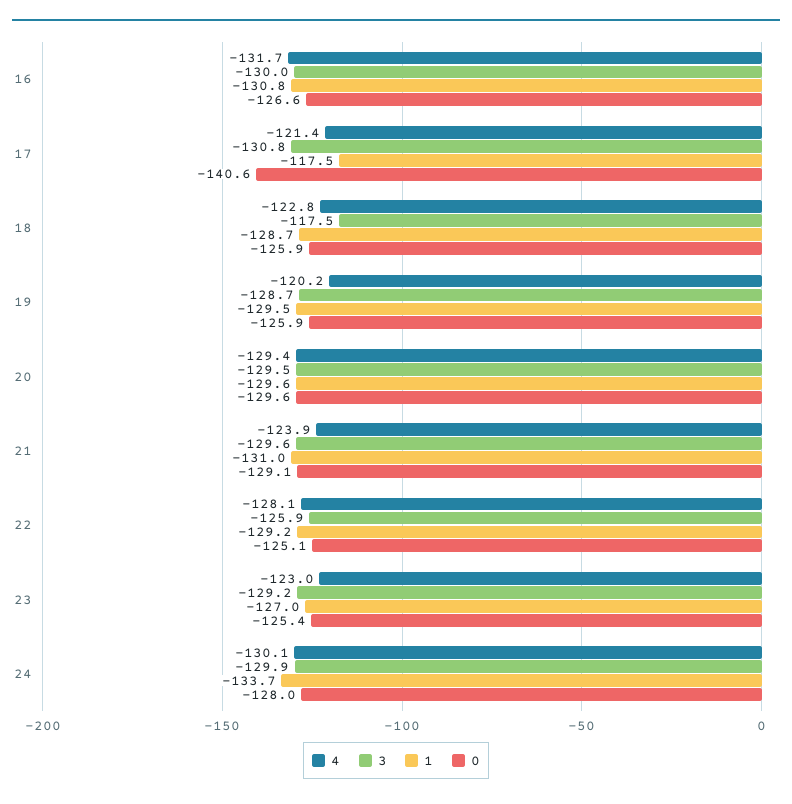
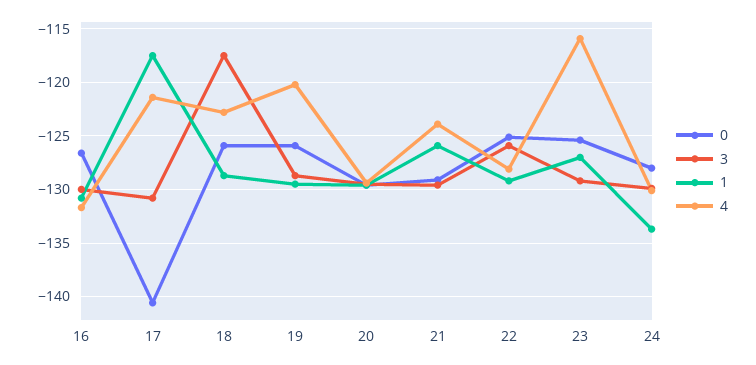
  {
    "4": {
      "16": -131.7,
      "17": -121.4,
      "18": -122.8,
      "19": -120.2,
      "20": -129.4,
      "21": -123.9,
      "22": -128.1,
-     "23": -123,
+     "23": -116,
      "24": -130.1
    },
    "3": {
      "16": -130,
      "17": -130.8,
      "18": -117.5,
      "19": -128.7,
      "20": -129.5,
      "21": -129.6,
      "22": -125.9,
      "23": -129.2,
      "24": -129.9
    },
    "1": {
      "16": -130.8,
      "17": -117.5,
      "18": -128.7,
      "19": -129.5,
      "20": -129.6,
-     "21": -131,
+     "21": -126,
      "22": -129.2,
      "23": -127,
      "24": -133.7
    },
    "0": {
      "16": -126.6,
      "17": -140.6,
      "18": -125.9,
      "19": -125.9,
      "20": -129.6,
      "21": -129.1,
      "22": -125.1,
      "23": -125.4,
      "24": -128
    }
  }

